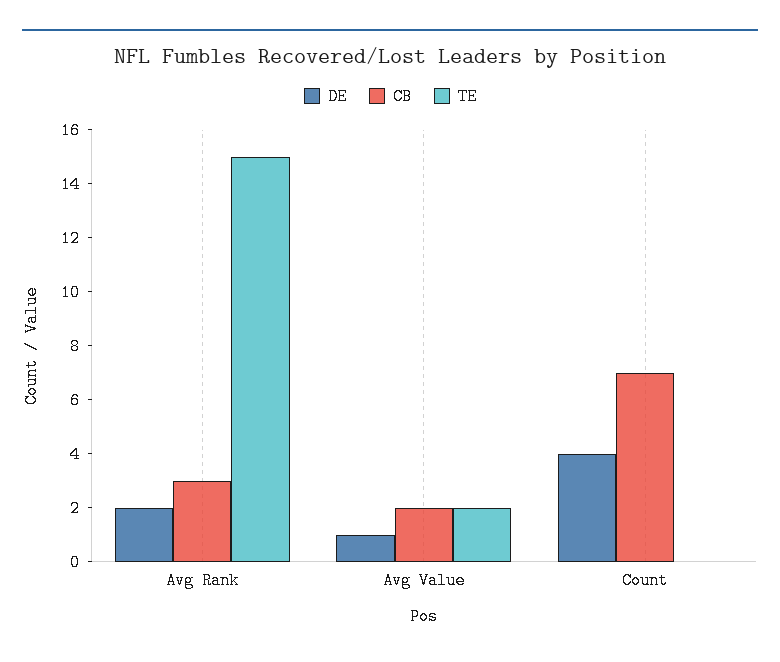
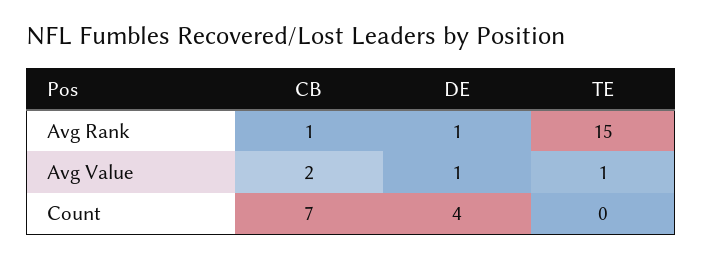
  {
    "DE": {
-     "Avg Rank": 2,
+     "Avg Rank": 1,
      "Avg Value": 1,
      "Count": 4
    },
    "CB": {
-     "Avg Rank": 3,
+     "Avg Rank": 1,
      "Avg Value": 2,
      "Count": 7
    },
    "TE": {
      "Avg Rank": 15,
-     "Avg Value": 2,
+     "Avg Value": 1,
      "Count": 0
    }
  }

